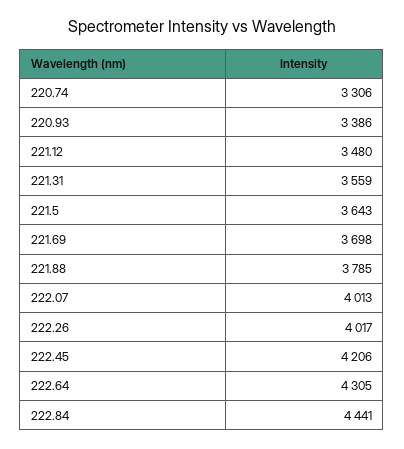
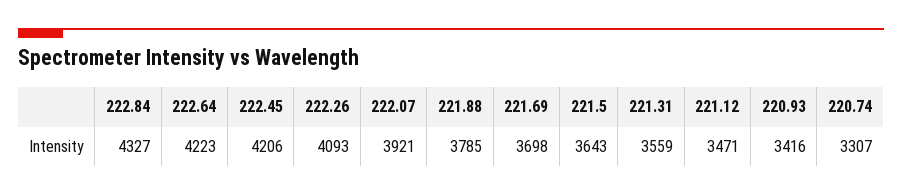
  {
-   "220.74": 3306,
+   "220.74": 3307,
-   "220.93": 3386,
+   "220.93": 3416,
-   "221.12": 3480,
+   "221.12": 3471,
    "221.31": 3559,
    "221.5": 3643,
    "221.69": 3698,
    "221.88": 3785,
-   "222.07": 4013,
+   "222.07": 3921,
-   "222.26": 4017,
+   "222.26": 4093,
    "222.45": 4206,
-   "222.64": 4305,
+   "222.64": 4223,
-   "222.84": 4441
+   "222.84": 4327
  }

